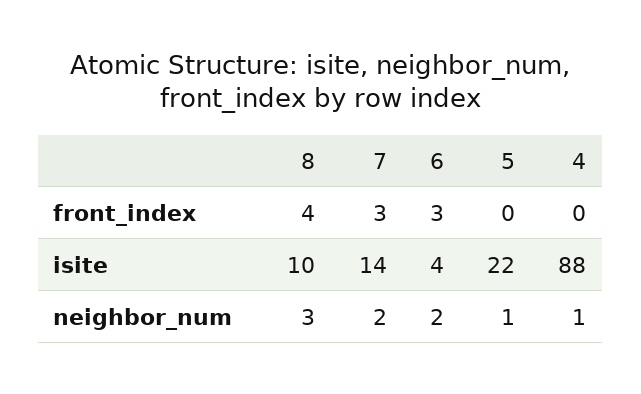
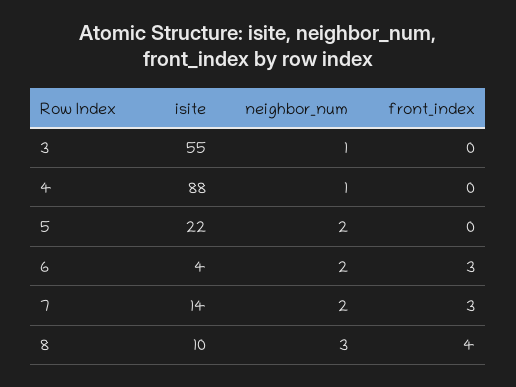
  {
    "8": {
      "front_index": 4,
      "isite": 10,
      "neighbor_num": 3
    },
    "7": {
      "front_index": 3,
      "isite": 14,
      "neighbor_num": 2
    },
    "6": {
      "front_index": 3,
      "isite": 4,
      "neighbor_num": 2
    },
    "5": {
      "front_index": 0,
      "isite": 22,
-     "neighbor_num": 1
+     "neighbor_num": 2
    },
    "4": {
      "front_index": 0,
      "isite": 88,
      "neighbor_num": 1
-   }
+   },
+   "3": {
+     "isite": 55,
+     "neighbor_num": 1,
+     "front_index": 0
+   }
  }

